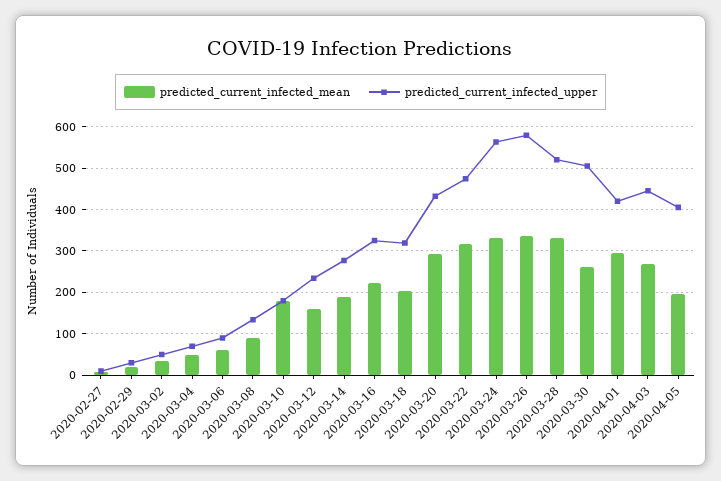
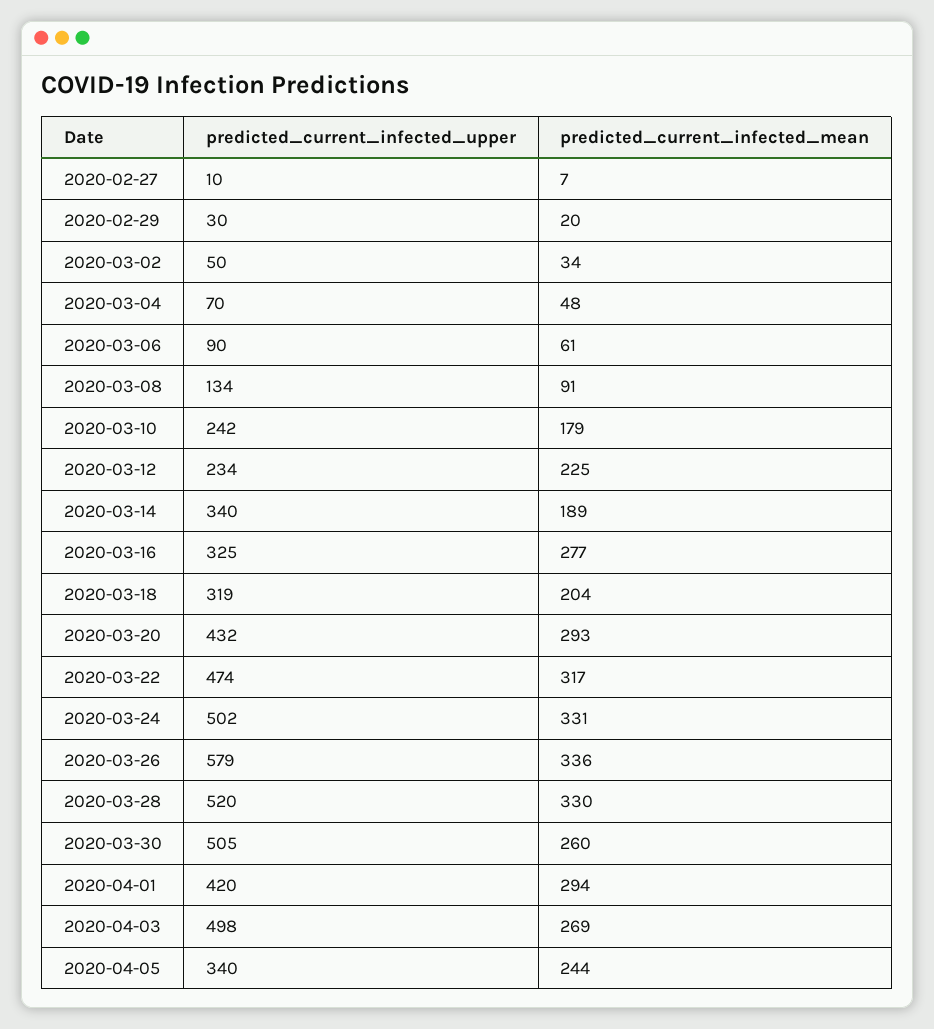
  {
    "predicted_current_infected_mean": {
      "2020-02-27": 7,
      "2020-02-29": 20,
      "2020-03-02": 34,
      "2020-03-04": 48,
      "2020-03-06": 61,
      "2020-03-08": 91,
      "2020-03-10": 179,
-     "2020-03-12": 160,
+     "2020-03-12": 225,
      "2020-03-14": 189,
-     "2020-03-16": 220,
+     "2020-03-16": 277,
      "2020-03-18": 204,
      "2020-03-20": 293,
      "2020-03-22": 317,
      "2020-03-24": 331,
      "2020-03-26": 336,
      "2020-03-28": 330,
      "2020-03-30": 260,
      "2020-04-01": 294,
      "2020-04-03": 269,
-     "2020-04-05": 200
+     "2020-04-05": 244
    },
    "predicted_current_infected_upper": {
      "2020-02-27": 10,
      "2020-02-29": 30,
      "2020-03-02": 50,
      "2020-03-04": 70,
      "2020-03-06": 90,
      "2020-03-08": 134,
-     "2020-03-10": 180,
+     "2020-03-10": 242,
      "2020-03-12": 234,
-     "2020-03-14": 280,
+     "2020-03-14": 340,
      "2020-03-16": 325,
      "2020-03-18": 319,
      "2020-03-20": 432,
      "2020-03-22": 474,
-     "2020-03-24": 560,
+     "2020-03-24": 502,
      "2020-03-26": 579,
      "2020-03-28": 520,
      "2020-03-30": 505,
      "2020-04-01": 420,
-     "2020-04-03": 440,
+     "2020-04-03": 498,
-     "2020-04-05": 400
+     "2020-04-05": 340
    }
  }

